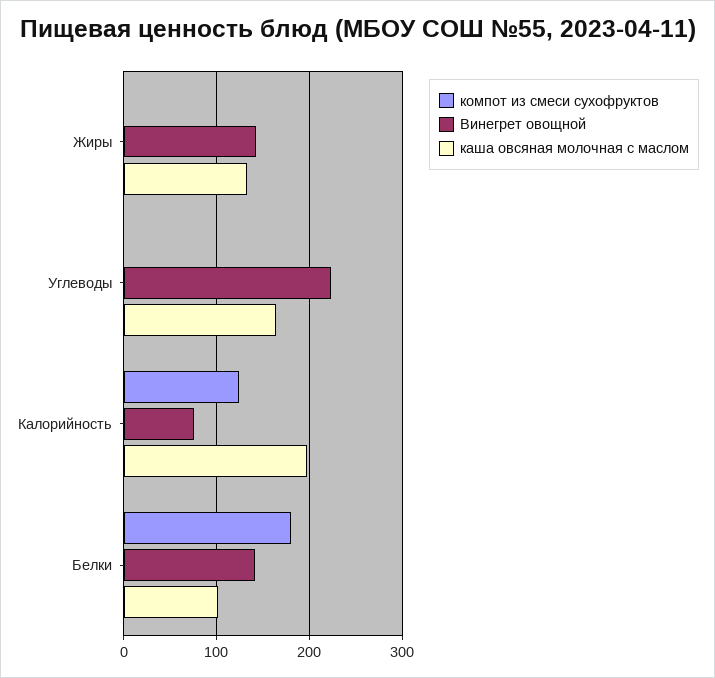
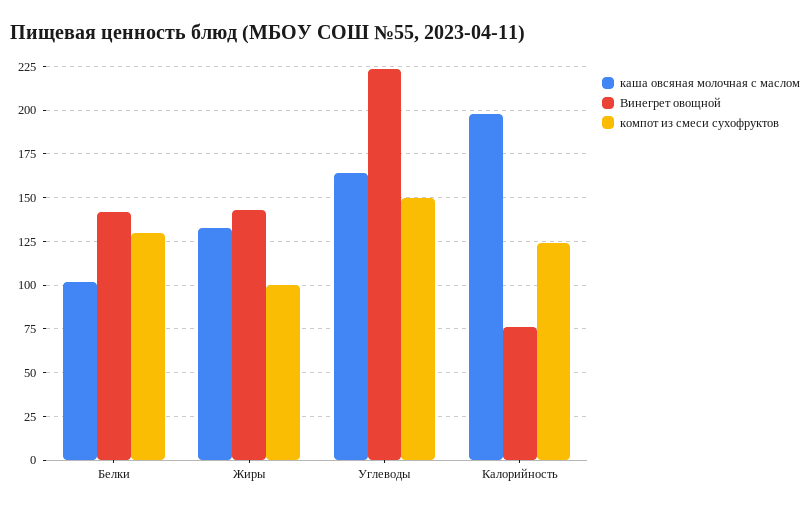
  {
    "компот из смеси сухофруктов": {
-     "Жиры": 0,
+     "Жиры": 100,
-     "Углеводы": 0,
+     "Углеводы": 150,
      "Калорийность": 125,
-     "Белки": 180
+     "Белки": 130
    },
    "Винегрет овощной": {
      "Жиры": 145,
      "Углеводы": 225,
      "Калорийность": 75,
      "Белки": 140
    },
    "каша овсяная молочная с маслом": {
      "Жиры": 135,
      "Углеводы": 165,
      "Калорийность": 200,
      "Белки": 100
    }
  }

